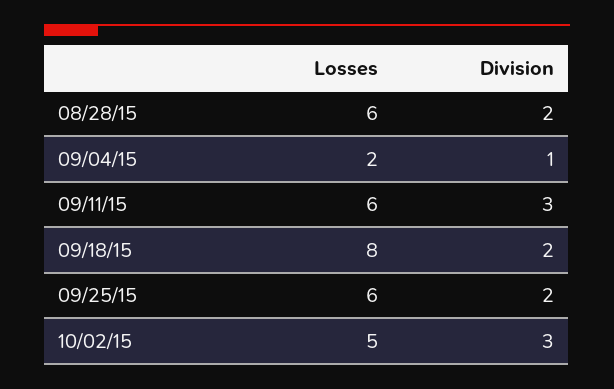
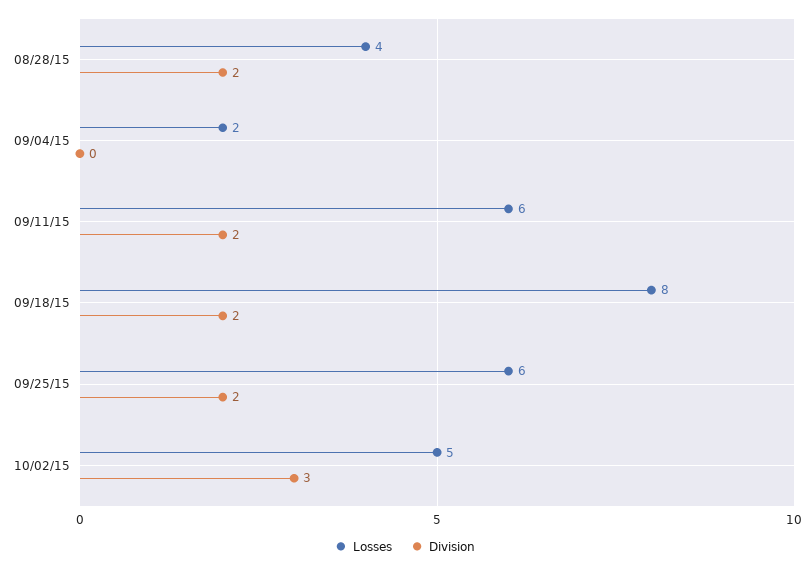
  {
    "Losses": {
-     "08/28/15": 6,
+     "08/28/15": 4,
      "09/04/15": 2,
      "09/11/15": 6,
      "09/18/15": 8,
      "09/25/15": 6,
      "10/02/15": 5
    },
    "Division": {
      "08/28/15": 2,
-     "09/04/15": 1,
+     "09/04/15": 0,
-     "09/11/15": 3,
+     "09/11/15": 2,
      "09/18/15": 2,
      "09/25/15": 2,
      "10/02/15": 3
    }
  }

